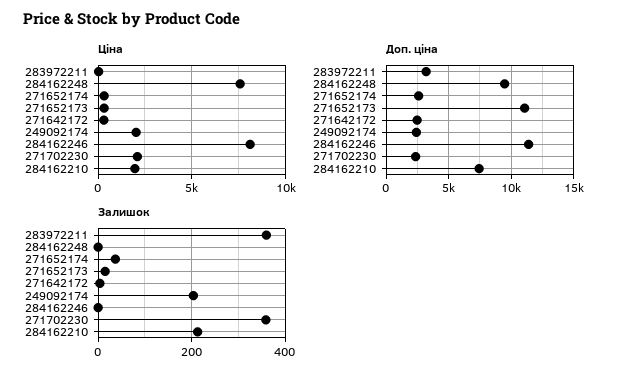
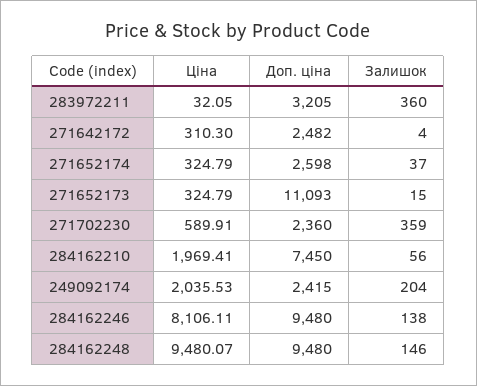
  {
    "Ціна": {
      "283972211": 32.05,
-     "284162248": 7500,
+     "284162248": 9480.07,
      "271652174": 324.79,
      "271652173": 324.79,
      "271642172": 310.3,
      "249092174": 2035.53,
      "284162246": 8106.11,
-     "271702230": 2000,
+     "271702230": 589.91,
      "284162210": 1969.41
    },
    "Доп. ціна": {
      "283972211": 3205,
      "284162248": 9480,
      "271652174": 2598,
      "271652173": 11093,
      "271642172": 2482,
      "249092174": 2415,
-     "284162246": 11500,
+     "284162246": 9480,
      "271702230": 2360,
      "284162210": 7450
    },
    "Залишок": {
      "283972211": 360,
-     "284162248": 0,
+     "284162248": 146,
      "271652174": 37,
      "271652173": 15,
      "271642172": 4,
      "249092174": 204,
-     "284162246": 0,
+     "284162246": 138,
      "271702230": 359,
-     "284162210": 220
+     "284162210": 56
    }
  }

